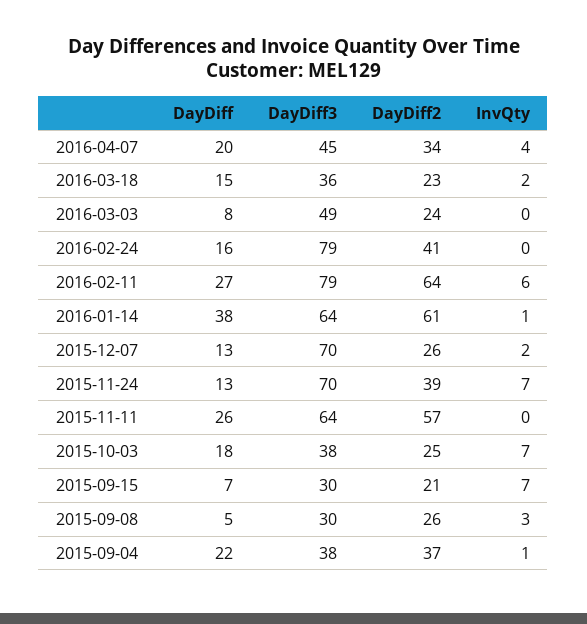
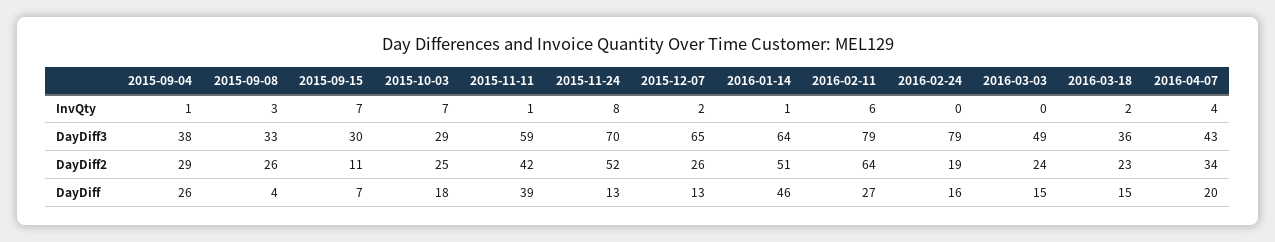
  {
    "DayDiff": {
      "2016-04-07": 20,
      "2016-03-18": 15,
-     "2016-03-03": 8,
+     "2016-03-03": 15,
      "2016-02-24": 16,
      "2016-02-11": 27,
-     "2016-01-14": 38,
+     "2016-01-14": 46,
      "2015-12-07": 13,
      "2015-11-24": 13,
-     "2015-11-11": 26,
+     "2015-11-11": 39,
      "2015-10-03": 18,
      "2015-09-15": 7,
-     "2015-09-08": 5,
+     "2015-09-08": 4,
-     "2015-09-04": 22
+     "2015-09-04": 26
    },
    "DayDiff3": {
-     "2016-04-07": 45,
+     "2016-04-07": 43,
      "2016-03-18": 36,
      "2016-03-03": 49,
      "2016-02-24": 79,
      "2016-02-11": 79,
      "2016-01-14": 64,
-     "2015-12-07": 70,
+     "2015-12-07": 65,
      "2015-11-24": 70,
-     "2015-11-11": 64,
+     "2015-11-11": 59,
-     "2015-10-03": 38,
+     "2015-10-03": 29,
      "2015-09-15": 30,
-     "2015-09-08": 30,
+     "2015-09-08": 33,
      "2015-09-04": 38
    },
    "DayDiff2": {
      "2016-04-07": 34,
      "2016-03-18": 23,
      "2016-03-03": 24,
-     "2016-02-24": 41,
+     "2016-02-24": 19,
      "2016-02-11": 64,
-     "2016-01-14": 61,
+     "2016-01-14": 51,
      "2015-12-07": 26,
-     "2015-11-24": 39,
+     "2015-11-24": 52,
-     "2015-11-11": 57,
+     "2015-11-11": 42,
      "2015-10-03": 25,
-     "2015-09-15": 21,
+     "2015-09-15": 11,
      "2015-09-08": 26,
-     "2015-09-04": 37
+     "2015-09-04": 29
    },
    "InvQty": {
      "2016-04-07": 4,
      "2016-03-18": 2,
      "2016-03-03": 0,
      "2016-02-24": 0,
      "2016-02-11": 6,
      "2016-01-14": 1,
      "2015-12-07": 2,
-     "2015-11-24": 7,
+     "2015-11-24": 8,
-     "2015-11-11": 0,
+     "2015-11-11": 1,
      "2015-10-03": 7,
      "2015-09-15": 7,
      "2015-09-08": 3,
      "2015-09-04": 1
    }
  }

